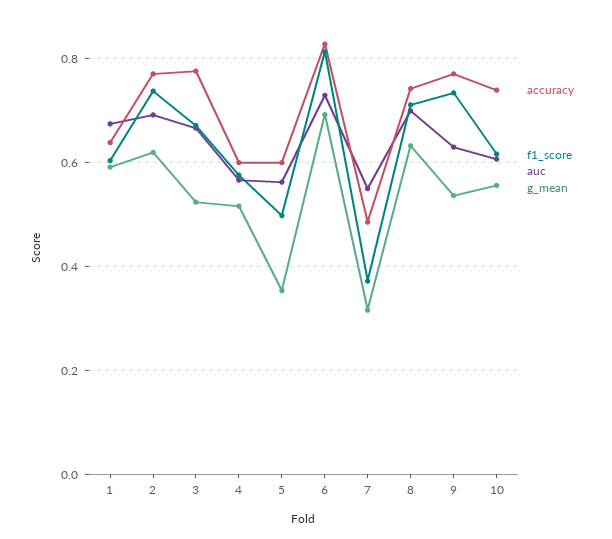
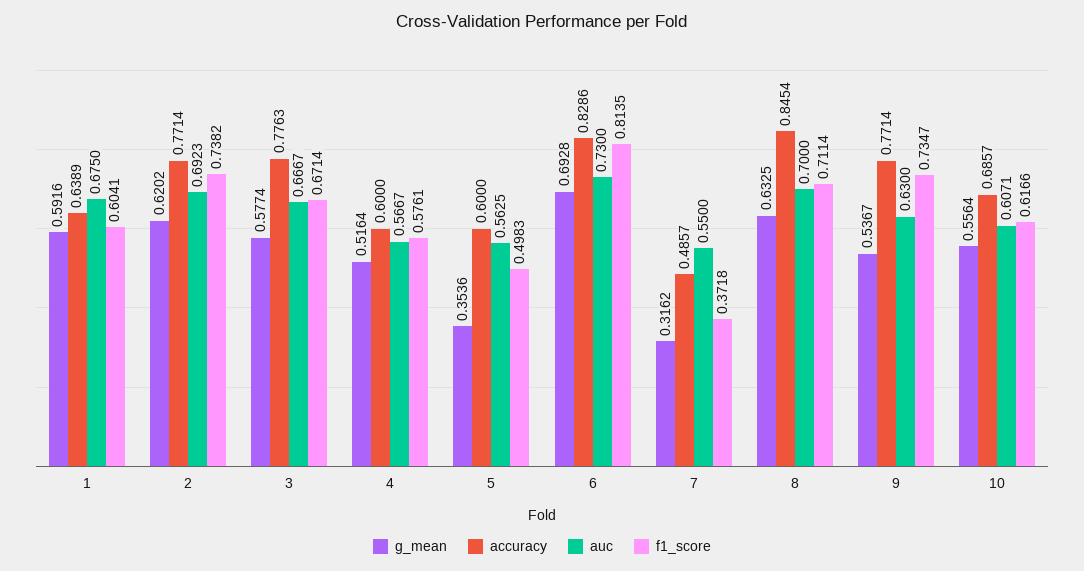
  {
    "accuracy": {
      "1": 0.6389,
      "2": 0.7714,
      "3": 0.7763,
      "4": 0.6,
      "5": 0.6,
      "6": 0.8286,
      "7": 0.4857,
-     "8": 0.74,
+     "8": 0.8454,
      "9": 0.7714,
-     "10": 0.74
+     "10": 0.6857
    },
    "f1_score": {
      "1": 0.6041,
      "2": 0.7382,
      "3": 0.6714,
      "4": 0.5761,
      "5": 0.4983,
      "6": 0.8135,
      "7": 0.3718,
      "8": 0.7114,
      "9": 0.7347,
      "10": 0.6166
    },
    "auc": {
      "1": 0.675,
      "2": 0.6923,
      "3": 0.6667,
      "4": 0.5667,
      "5": 0.5625,
      "6": 0.73,
      "7": 0.55,
      "8": 0.7,
      "9": 0.63,
      "10": 0.6071
    },
    "g_mean": {
      "1": 0.5916,
      "2": 0.6202,
-     "3": 0.52,
+     "3": 0.5774,
      "4": 0.5164,
      "5": 0.3536,
      "6": 0.6928,
      "7": 0.3162,
      "8": 0.6325,
      "9": 0.5367,
      "10": 0.5564
    }
  }

